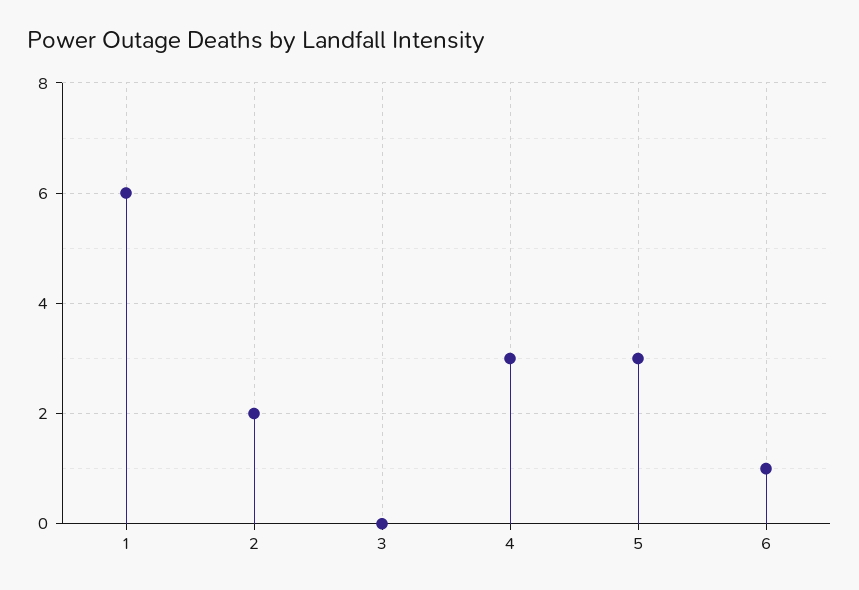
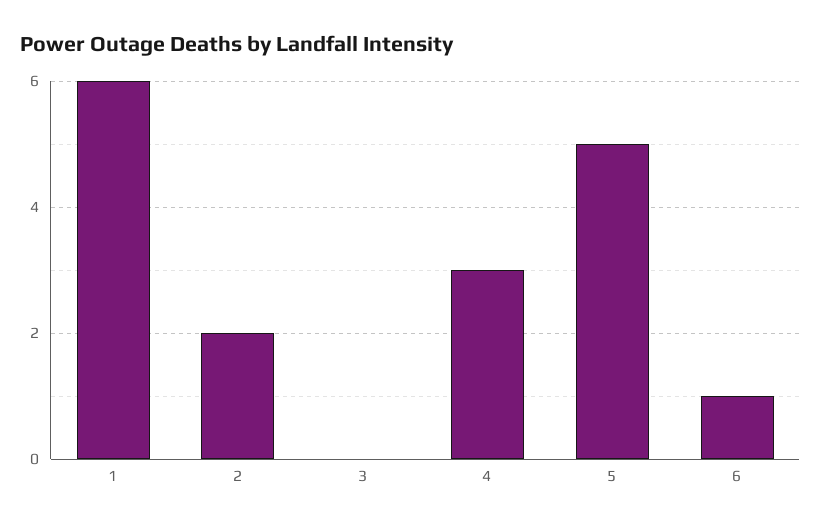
  {
    "1": 6,
    "2": 2,
    "3": 0,
    "4": 3,
-   "5": 3,
+   "5": 5,
    "6": 1
  }

